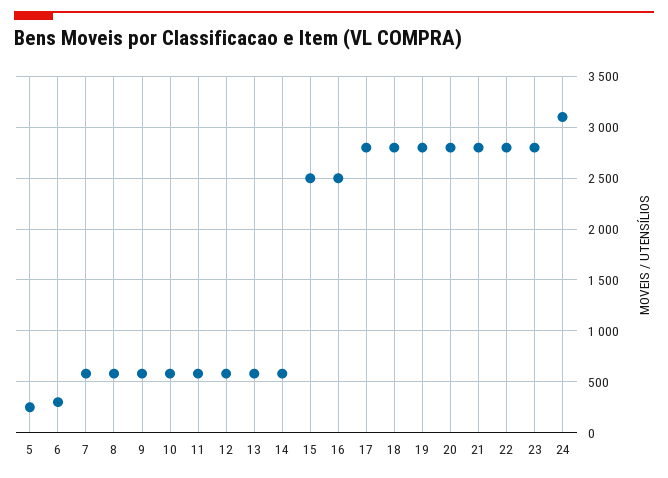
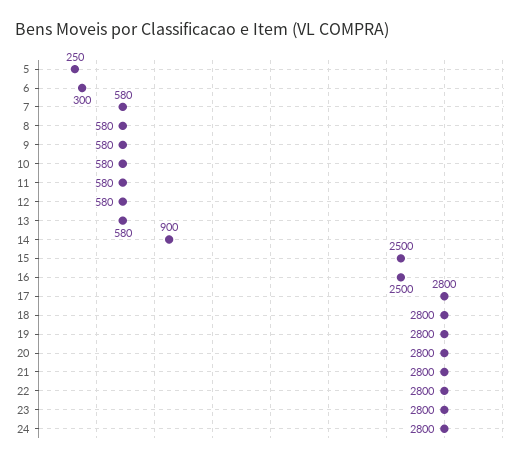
  {
    "5": 250,
    "6": 300,
    "7": 580,
    "8": 580,
    "9": 580,
    "10": 580,
    "11": 580,
    "12": 580,
    "13": 580,
-   "14": 600,
+   "14": 900,
    "15": 2500,
    "16": 2500,
    "17": 2800,
    "18": 2800,
    "19": 2800,
    "20": 2800,
    "21": 2800,
    "22": 2800,
    "23": 2800,
-   "24": 3100
+   "24": 2800
  }

